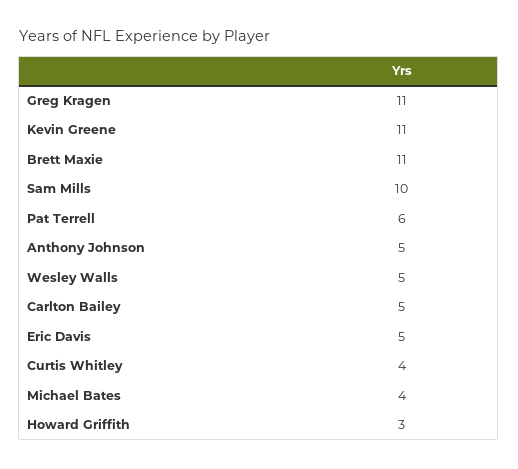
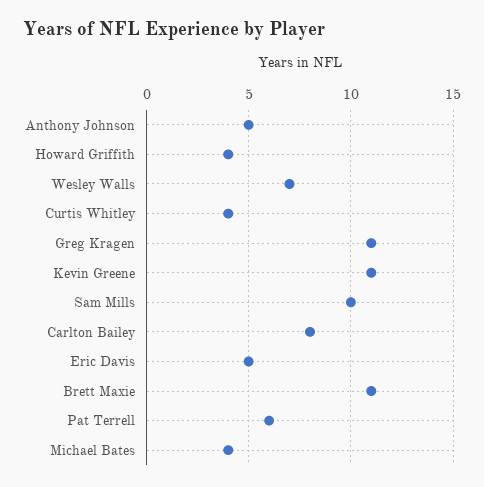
  {
    "Greg Kragen": 11,
    "Kevin Greene": 11,
    "Brett Maxie": 11,
    "Sam Mills": 10,
    "Pat Terrell": 6,
    "Anthony Johnson": 5,
-   "Wesley Walls": 5,
+   "Wesley Walls": 7,
-   "Carlton Bailey": 5,
+   "Carlton Bailey": 8,
    "Eric Davis": 5,
    "Curtis Whitley": 4,
    "Michael Bates": 4,
-   "Howard Griffith": 3
+   "Howard Griffith": 4
  }

